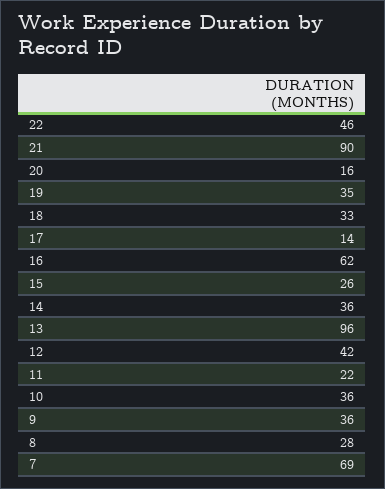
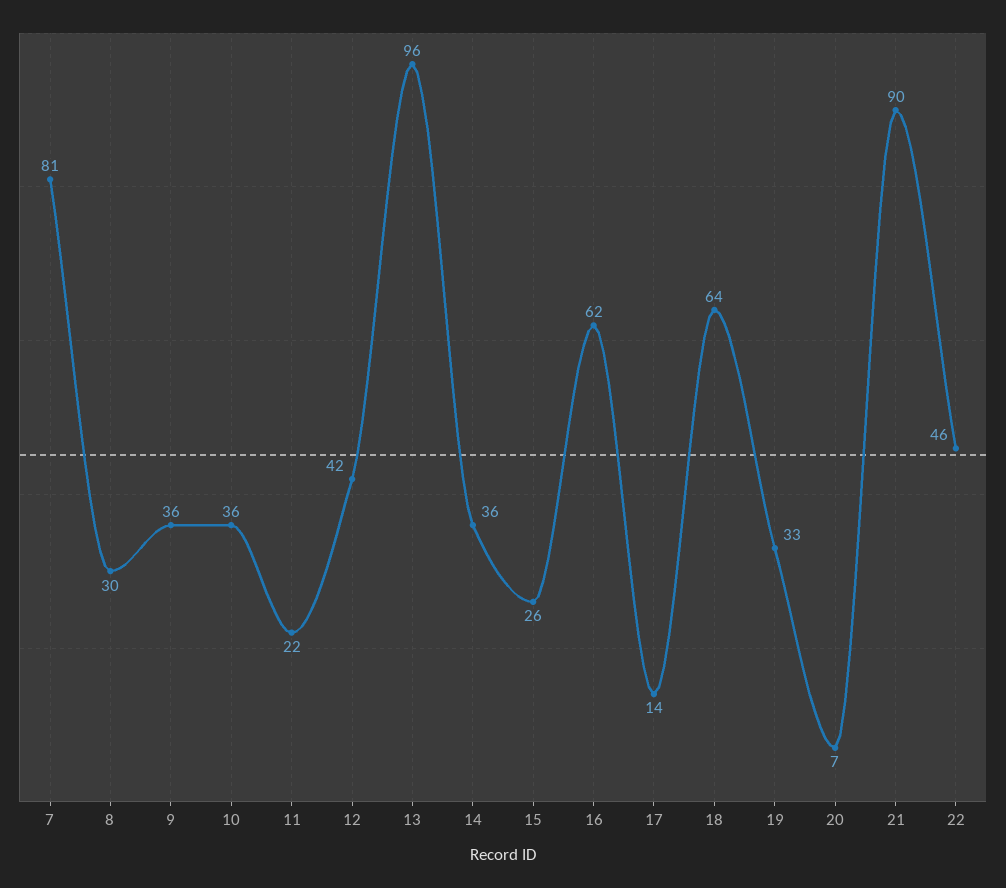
  {
    "22": 46,
    "21": 90,
-   "20": 16,
+   "20": 7,
-   "19": 35,
+   "19": 33,
-   "18": 33,
+   "18": 64,
    "17": 14,
    "16": 62,
    "15": 26,
    "14": 36,
    "13": 96,
    "12": 42,
    "11": 22,
    "10": 36,
    "9": 36,
-   "8": 28,
+   "8": 30,
-   "7": 69
+   "7": 81
  }

